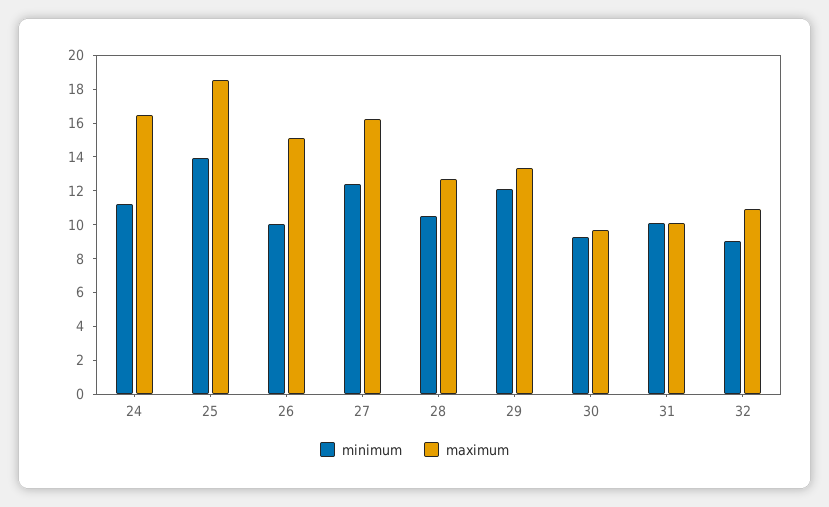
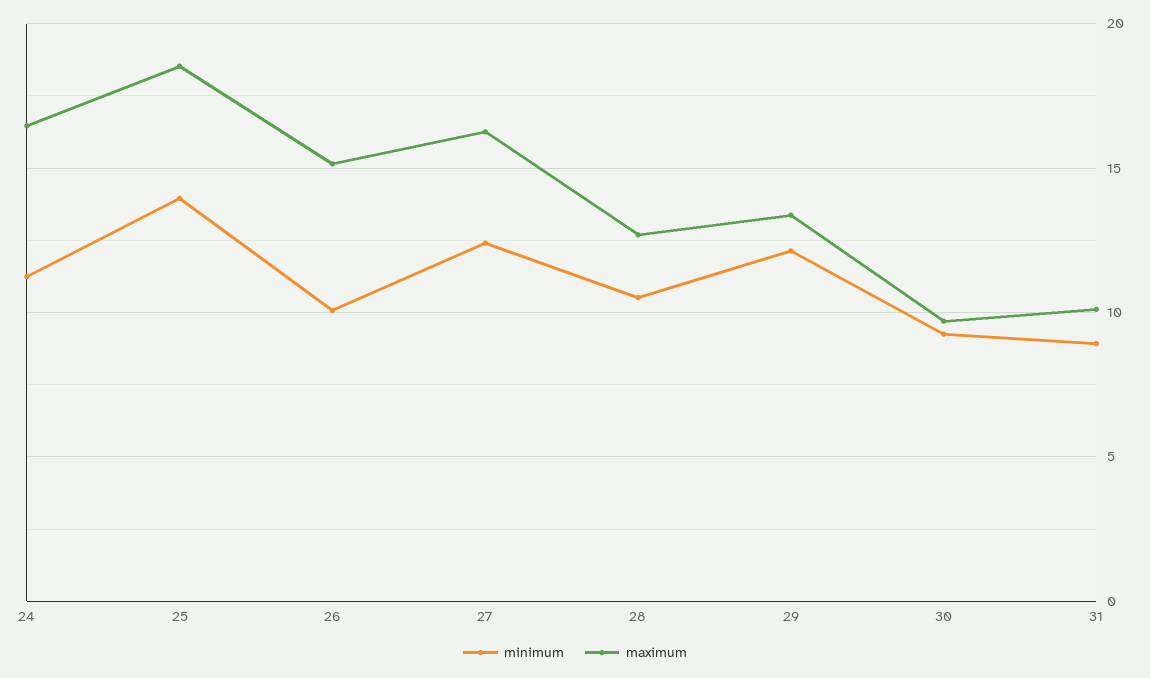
  {
    "minimum": {
      "24": 11,
      "25": 14,
      "26": 10,
      "27": 12.5,
      "28": 10.5,
      "29": 12,
      "30": 9.5,
-     "31": 10,
+     "31": 9
-     "32": 9
    },
    "maximum": {
      "24": 16.5,
      "25": 18.5,
      "26": 15,
      "27": 16.5,
      "28": 12.5,
      "29": 13.5,
      "30": 9.5,
-     "31": 10,
+     "31": 10
-     "32": 11
    }
  }

